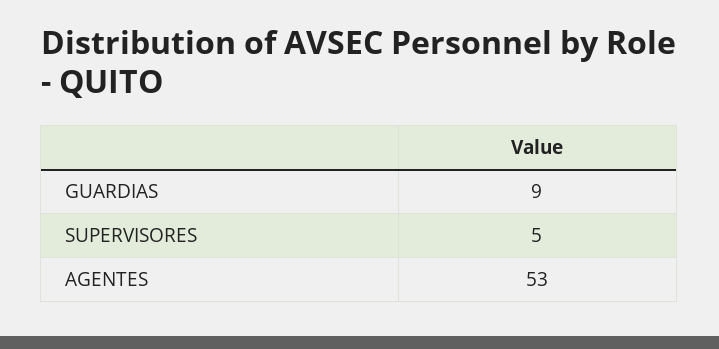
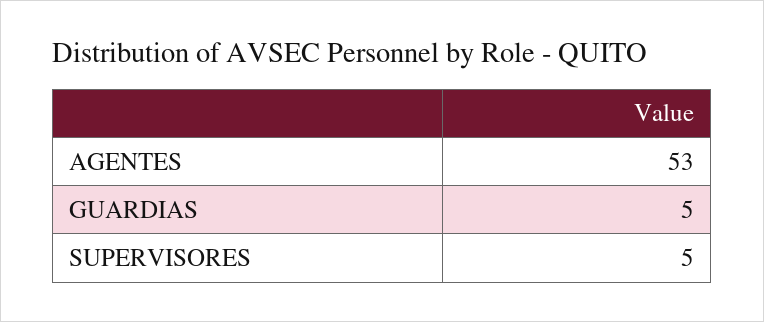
  {
-   "GUARDIAS": 9,
+   "GUARDIAS": 5,
    "SUPERVISORES": 5,
    "AGENTES": 53
  }

